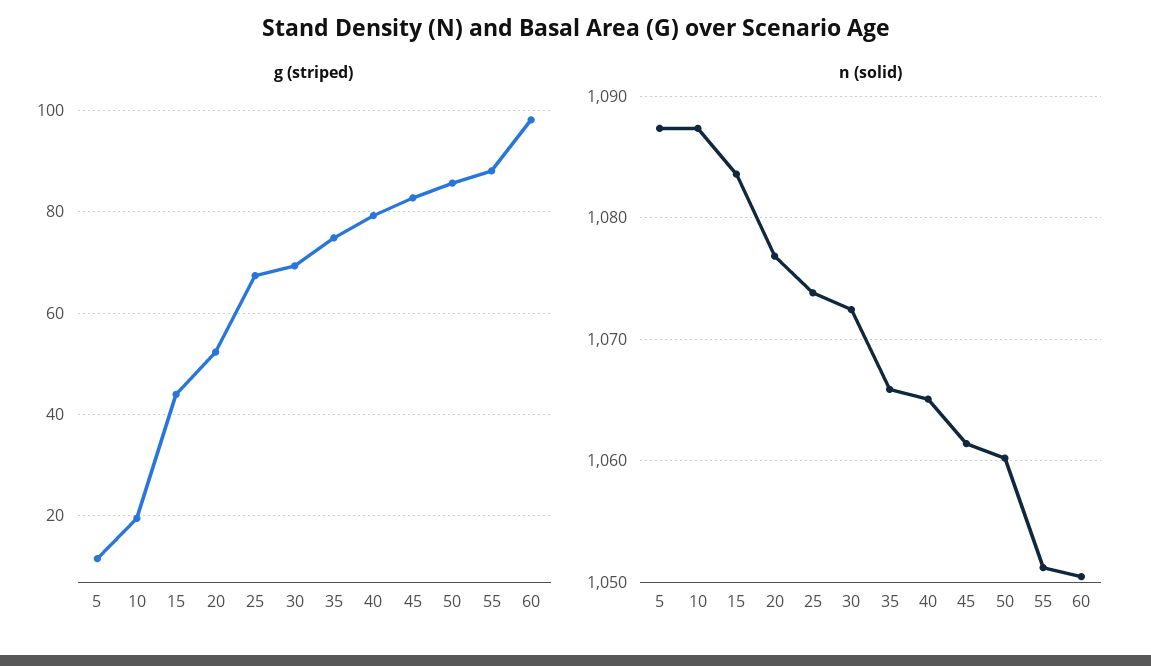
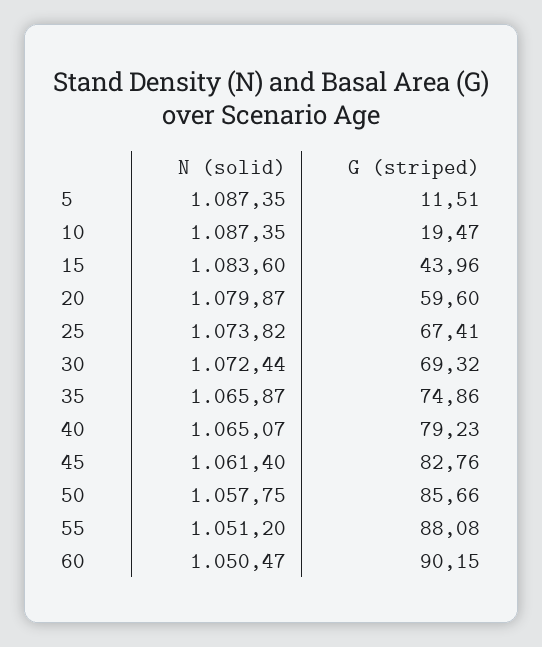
  {
    "g (striped)": {
      "5": 11.51,
      "10": 19.47,
      "15": 43.96,
-     "20": 52,
+     "20": 59.6,
      "25": 67.41,
      "30": 69.32,
      "35": 74.86,
      "40": 79.23,
      "45": 82.76,
      "50": 85.66,
      "55": 88.08,
-     "60": 98
+     "60": 90.15
    },
    "n (solid)": {
      "5": 1087.35,
      "10": 1087.35,
      "15": 1083.6,
-     "20": 1077,
+     "20": 1079.87,
      "25": 1073.82,
      "30": 1072.44,
      "35": 1065.87,
      "40": 1065.07,
      "45": 1061.4,
-     "50": 1060,
+     "50": 1057.75,
      "55": 1051.2,
      "60": 1050.47
    }
  }

